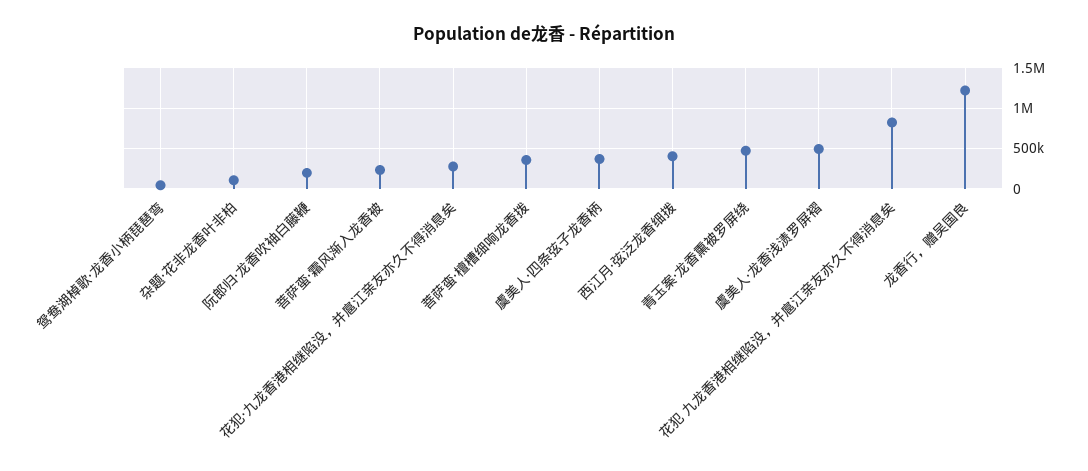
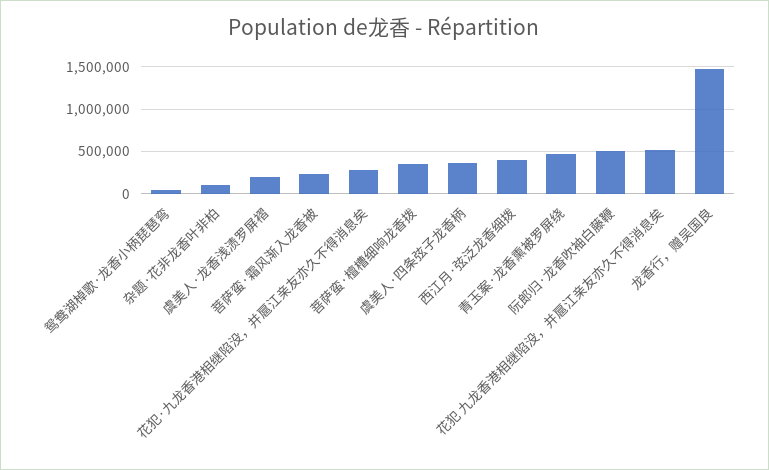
  {
    "鸳鸯湖棹歌·龙香小柄琵琶弯": 0,
    "杂题·花非龙香叶非柏": 100000,
-   "阮郎归·龙香吹袖白藤鞭": 200000,
+   "阮郎归·龙香吹袖白藤鞭": 500000,
    "菩萨蛮·霜风渐入龙香被": 200000,
    "花犯·九龙香港相继陷没，并扈江亲友亦久不得消息矣": 300000,
    "菩萨蛮·檀槽细响龙香拨": 400000,
    "虞美人·四条弦子龙香柄": 400000,
    "西江月·弦泛龙香细拨": 400000,
    "青玉案·龙香熏被罗屏绕": 500000,
-   "虞美人·龙香浅渍罗屏褶": 500000,
+   "虞美人·龙香浅渍罗屏褶": 200000,
-   "花犯 九龙香港相继陷没，并扈江亲友亦久不得消息矣": 800000,
+   "花犯 九龙香港相继陷没，并扈江亲友亦久不得消息矣": 500000,
-   "龙香行，赠吴国良": 1200000
+   "龙香行，赠吴国良": 1500000
  }

